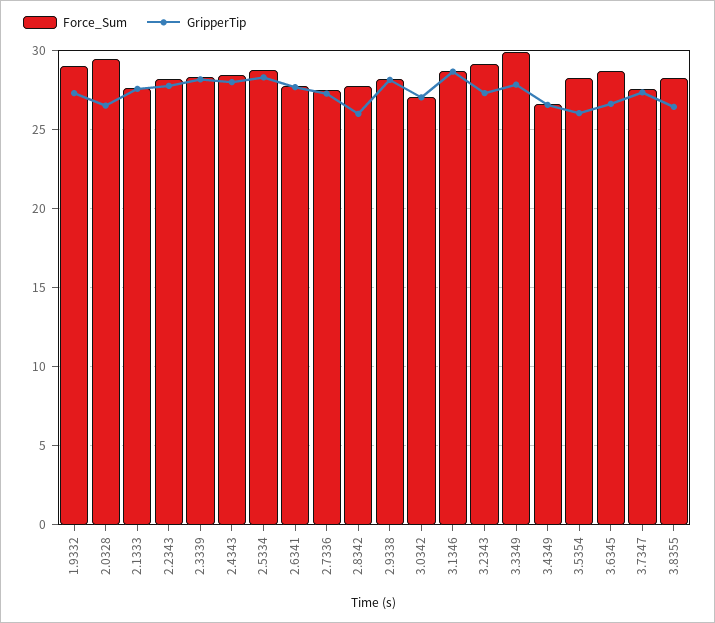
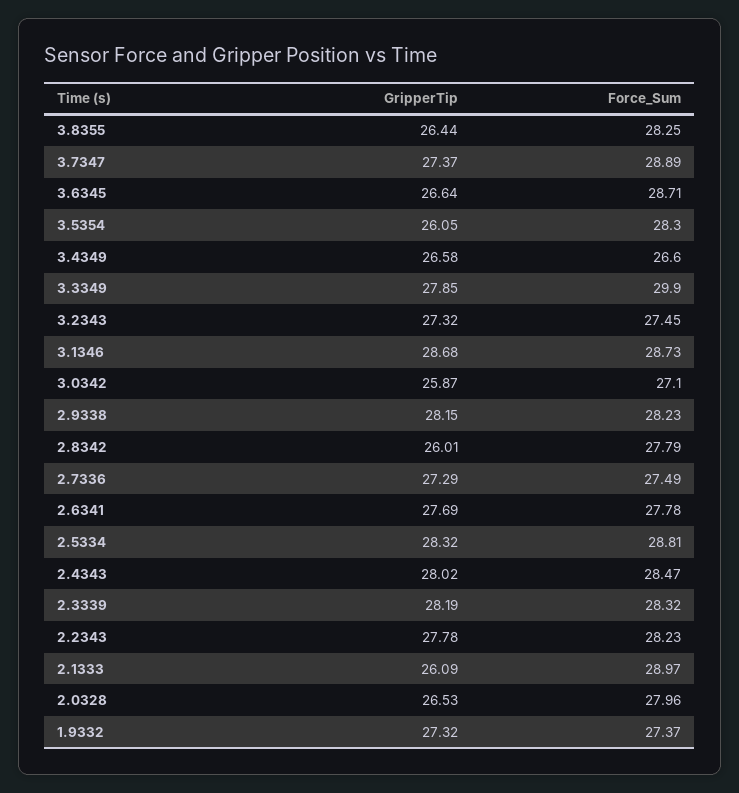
  {
    "Force_Sum": {
-     "1.9332": 29,
+     "1.9332": 27.37,
-     "2.0328": 29.5,
+     "2.0328": 27.96,
-     "2.1333": 27.5,
+     "2.1333": 28.97,
      "2.2343": 28.23,
      "2.3339": 28.32,
      "2.4343": 28.47,
      "2.5334": 28.81,
      "2.6341": 27.78,
      "2.7336": 27.49,
      "2.8342": 27.79,
      "2.9338": 28.23,
      "3.0342": 27.1,
      "3.1346": 28.73,
-     "3.2343": 29,
+     "3.2343": 27.45,
      "3.3349": 29.9,
      "3.4349": 26.6,
      "3.5354": 28.3,
      "3.6345": 28.71,
-     "3.7347": 27.5,
+     "3.7347": 28.89,
      "3.8355": 28.25
    },
    "GripperTip": {
      "1.9332": 27.32,
      "2.0328": 26.53,
-     "2.1333": 27.5,
+     "2.1333": 26.09,
      "2.2343": 27.78,
      "2.3339": 28.19,
      "2.4343": 28.02,
      "2.5334": 28.32,
      "2.6341": 27.69,
      "2.7336": 27.29,
      "2.8342": 26.01,
      "2.9338": 28.15,
-     "3.0342": 27,
+     "3.0342": 25.87,
      "3.1346": 28.68,
      "3.2343": 27.32,
      "3.3349": 27.85,
      "3.4349": 26.58,
      "3.5354": 26.05,
      "3.6345": 26.64,
      "3.7347": 27.37,
      "3.8355": 26.44
    }
  }

